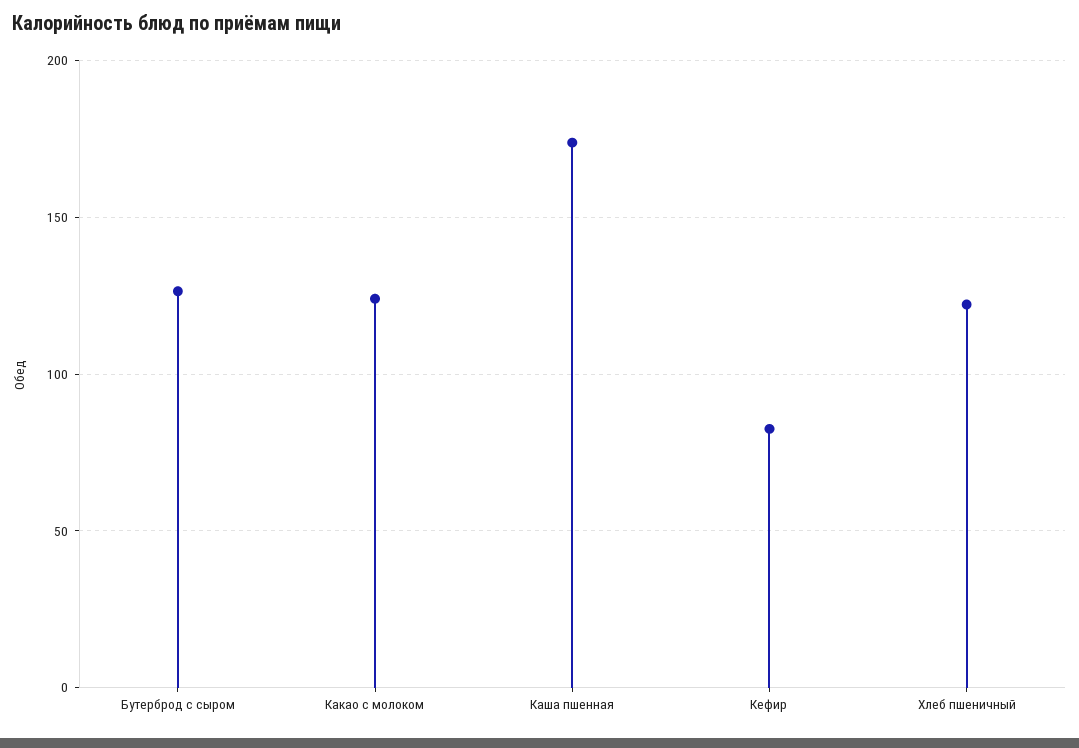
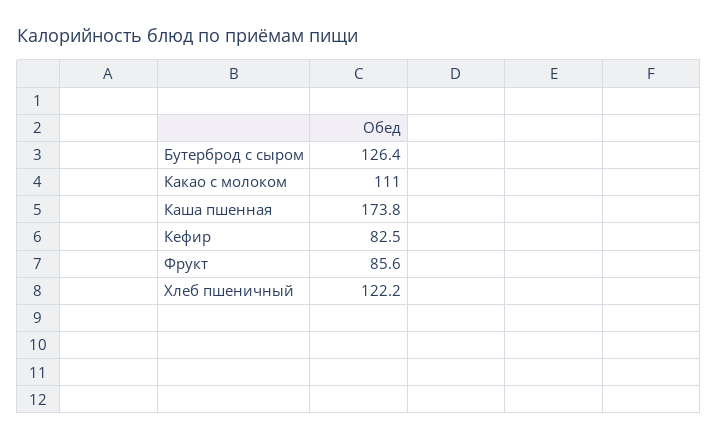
  {
    "Бутерброд с сыром": 126.4,
-   "Какао с молоком": 125,
+   "Какао с молоком": 111,
    "Каша пшенная": 173.8,
    "Кефир": 82.5,
-   "Хлеб пшеничный": 122.2
+   "Хлеб пшеничный": 122.2,
+   "Фрукт": 85.6
  }

